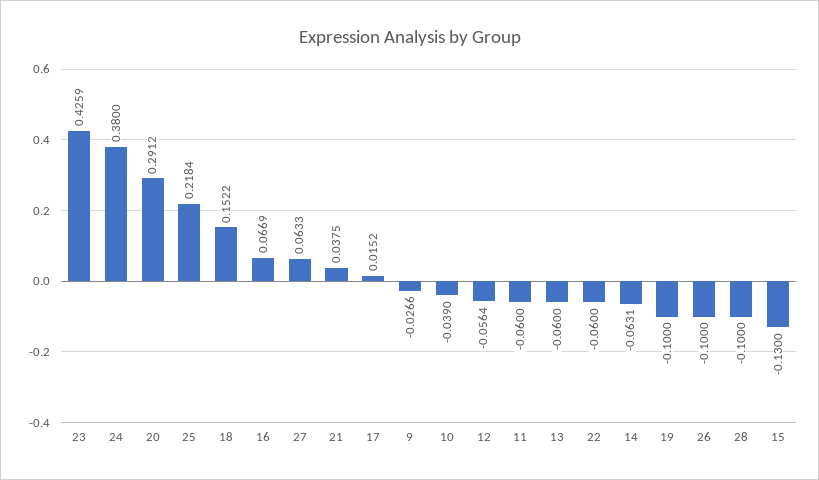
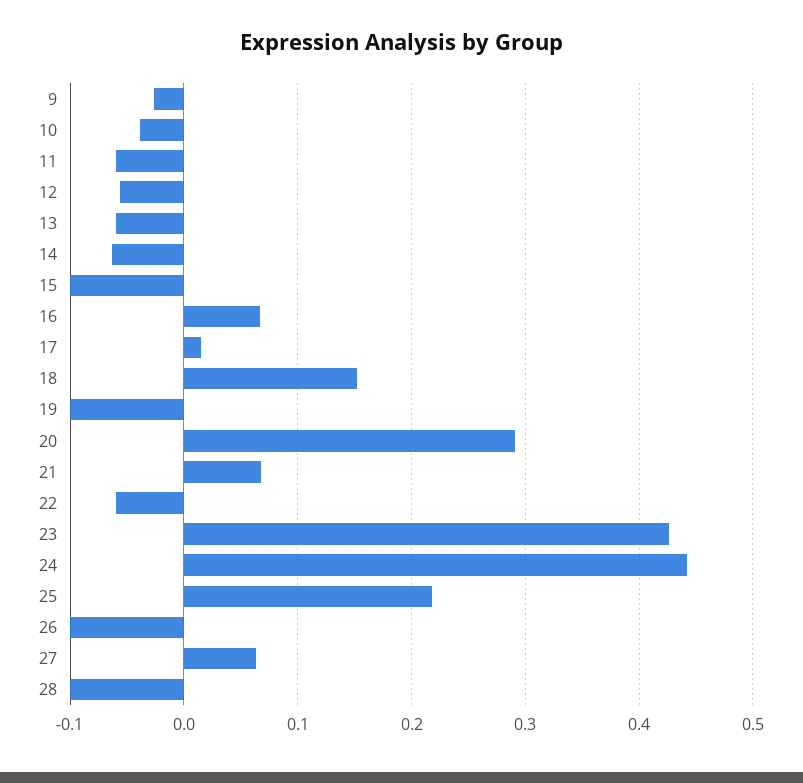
  {
    "23": 0.4259,
-   "24": 0.38,
+   "24": 0.44,
    "20": 0.2912,
    "25": 0.2184,
    "18": 0.1522,
    "16": 0.0669,
    "27": 0.0633,
-   "21": 0.0375,
+   "21": 0.07,
    "17": 0.0152,
    "9": -0.0266,
    "10": -0.039,
    "12": -0.0564,
    "11": -0.06,
    "13": -0.06,
    "22": -0.06,
    "14": -0.0631,
    "19": -0.1,
    "26": -0.1,
    "28": -0.1,
-   "15": -0.13
+   "15": -0.1
  }

